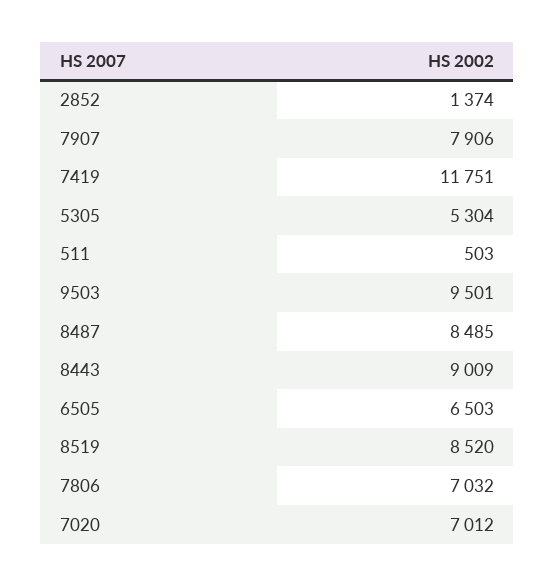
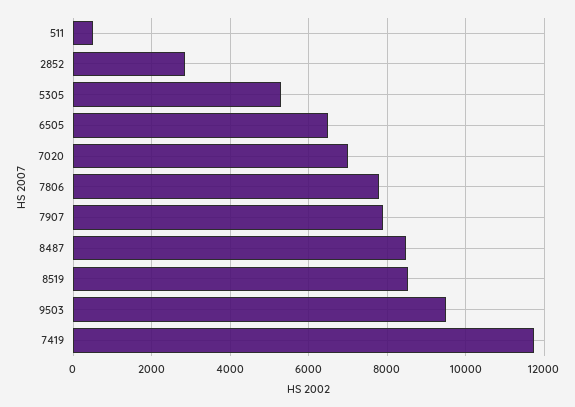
  {
-   "2852": 1374,
+   "2852": 2800,
    "7907": 7906,
    "7419": 11751,
    "5305": 5304,
    "511": 503,
    "9503": 9501,
    "8487": 8485,
-   "8443": 9009,
    "6505": 6503,
    "8519": 8520,
-   "7806": 7032,
+   "7806": 7800,
    "7020": 7012
  }

